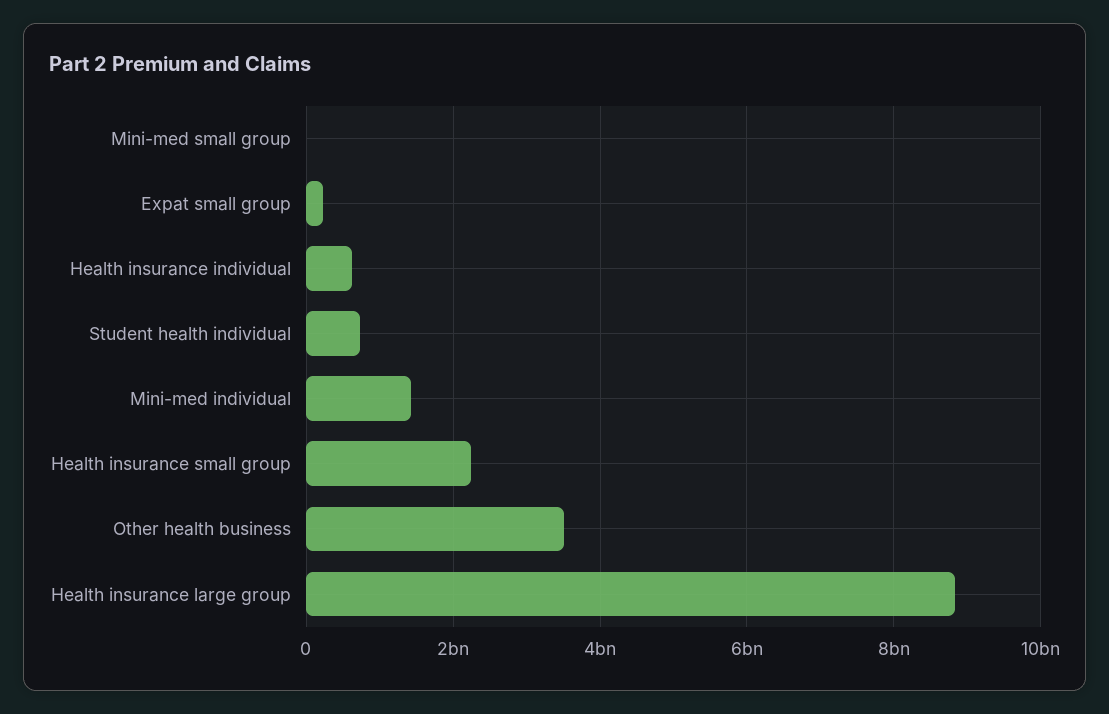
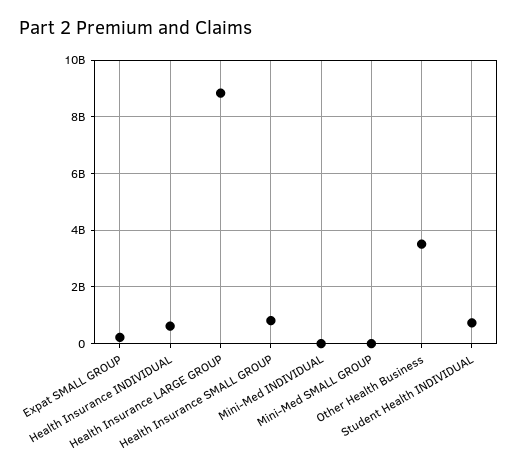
  {
    "Mini-med small group": 0,
    "Expat small group": 200000000,
    "Health insurance individual": 600000000,
    "Student health individual": 800000000,
-   "Mini-med individual": 1400000000,
+   "Mini-med individual": 0,
-   "Health insurance small group": 2200000000,
+   "Health insurance small group": 750000000,
    "Other health business": 3600000000,
    "Health insurance large group": 8800000000
  }

